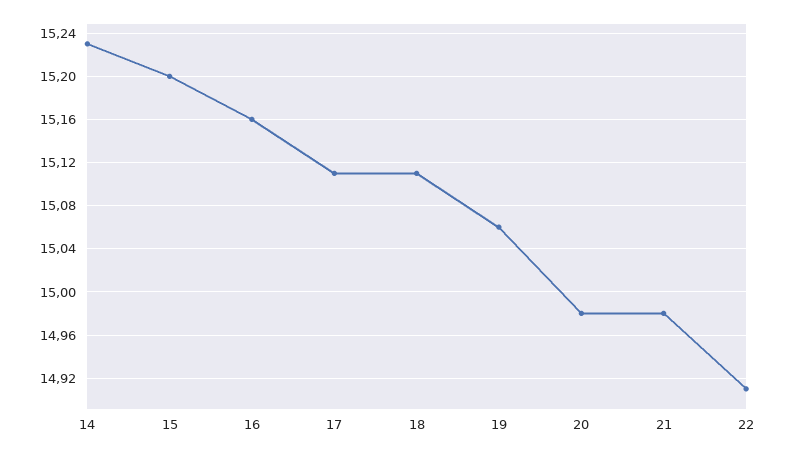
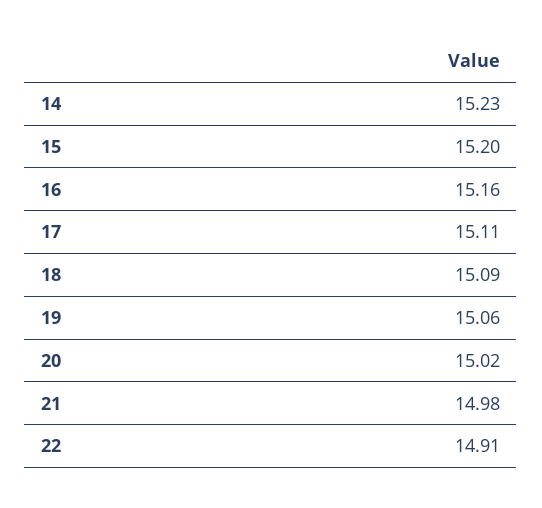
  {
    "14": 15.23,
    "15": 15.2,
    "16": 15.16,
    "17": 15.11,
-   "18": 15.11,
+   "18": 15.09,
    "19": 15.06,
-   "20": 14.98,
+   "20": 15.02,
    "21": 14.98,
    "22": 14.91
  }

